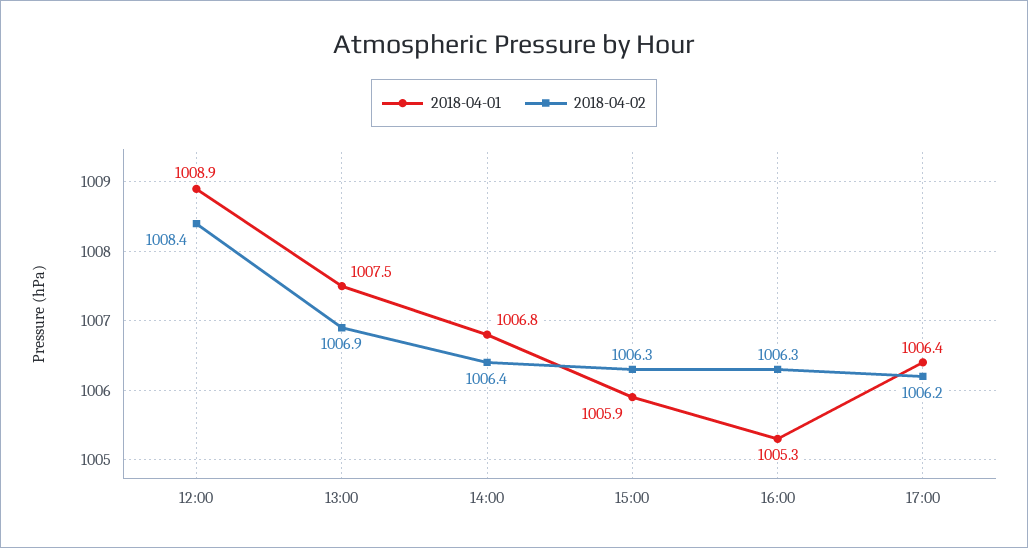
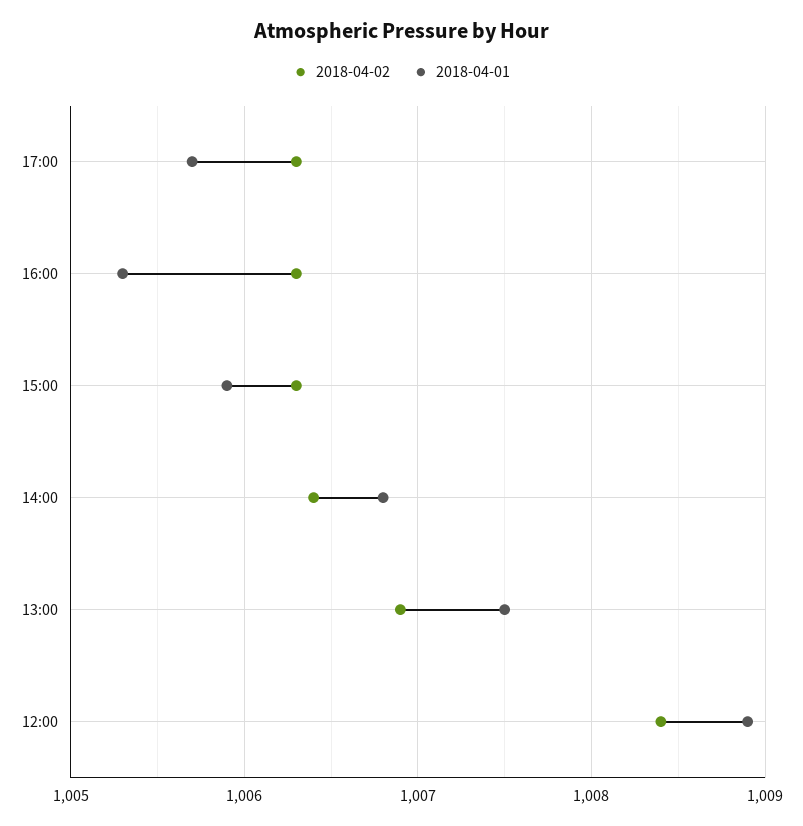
  {
    "2018-04-01": {
      "12:00": 1008.9,
      "13:00": 1007.5,
      "14:00": 1006.8,
      "15:00": 1005.9,
      "16:00": 1005.3,
-     "17:00": 1006.4
+     "17:00": 1005.7
    },
    "2018-04-02": {
      "12:00": 1008.4,
      "13:00": 1006.9,
      "14:00": 1006.4,
      "15:00": 1006.3,
      "16:00": 1006.3,
-     "17:00": 1006.2
+     "17:00": 1006.3
    }
  }

